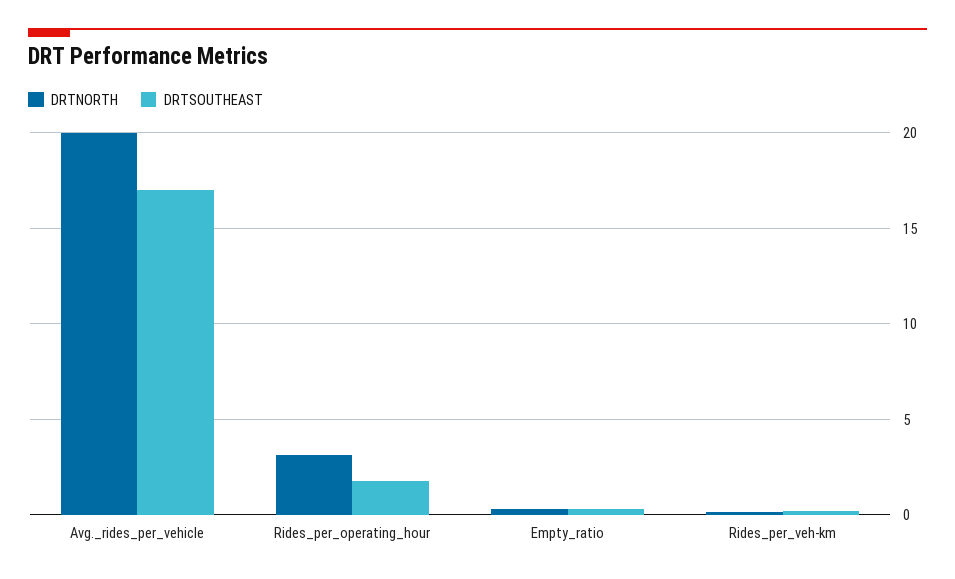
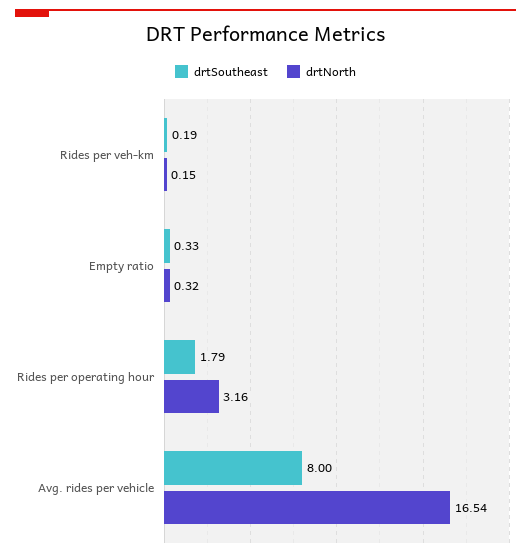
  {
    "DRTNORTH": {
-     "Avg._rides_per_vehicle": 20,
+     "Avg._rides_per_vehicle": 16.54,
      "Rides_per_operating_hour": 3.16,
      "Empty_ratio": 0.32,
      "Rides_per_veh-km": 0.15
    },
    "DRTSOUTHEAST": {
-     "Avg._rides_per_vehicle": 17,
+     "Avg._rides_per_vehicle": 8,
      "Rides_per_operating_hour": 1.79,
      "Empty_ratio": 0.33,
      "Rides_per_veh-km": 0.19
    }
  }

